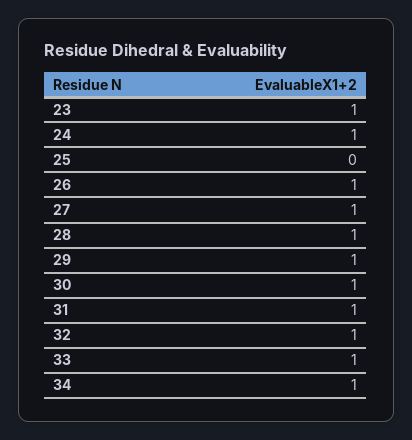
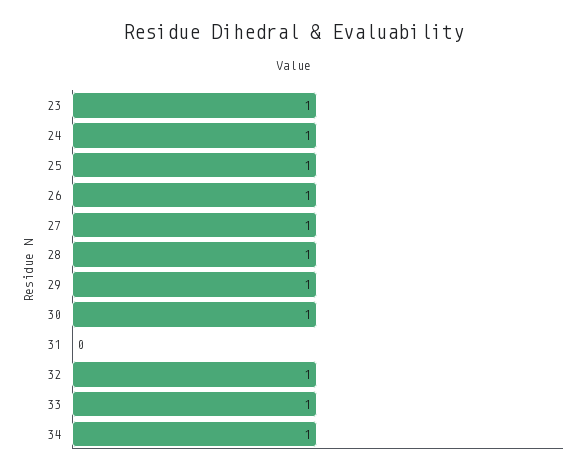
  {
    "23": 1,
    "24": 1,
-   "25": 0,
+   "25": 1,
    "26": 1,
    "27": 1,
    "28": 1,
    "29": 1,
    "30": 1,
-   "31": 1,
+   "31": 0,
    "32": 1,
    "33": 1,
    "34": 1
  }

